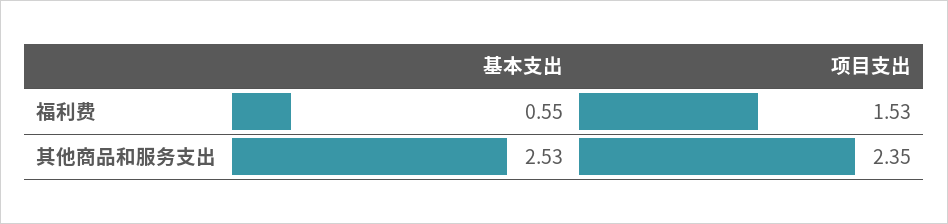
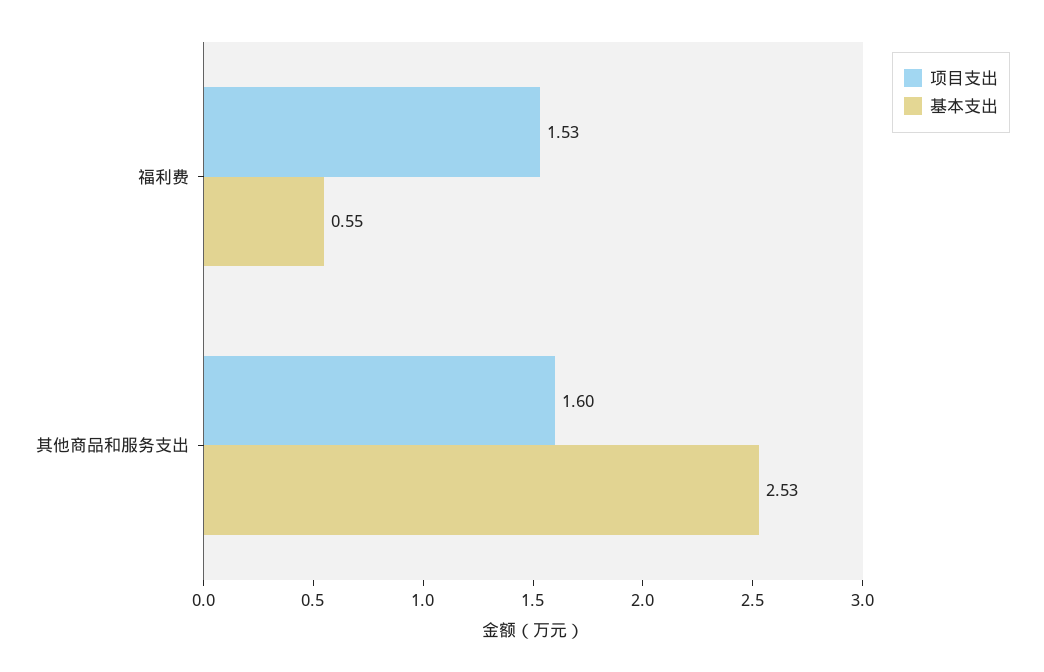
  {
    "基本支出": {
      "福利费": 0.55,
      "其他商品和服务支出": 2.53
    },
    "项目支出": {
      "福利费": 1.53,
-     "其他商品和服务支出": 2.35
+     "其他商品和服务支出": 1.6
    }
  }

